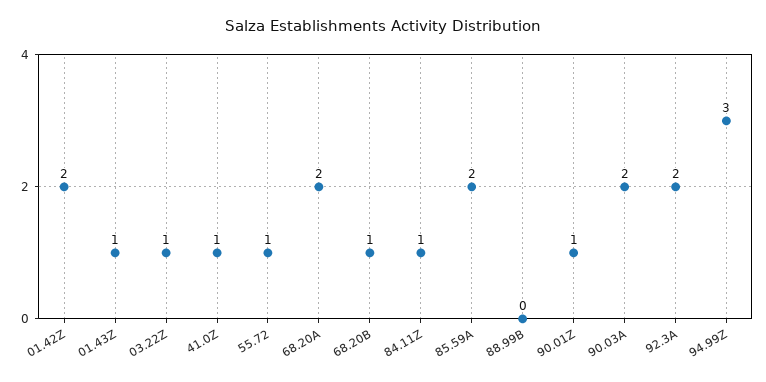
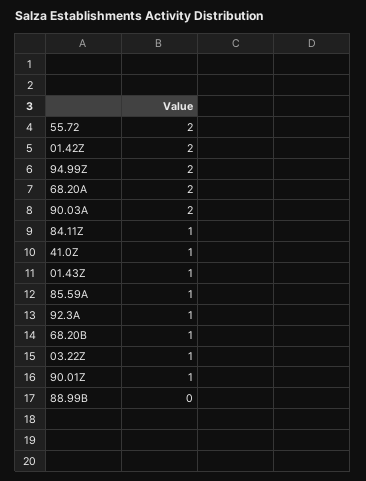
  {
    "01.42Z": 2,
    "01.43Z": 1,
    "03.22Z": 1,
    "41.0Z": 1,
-   "55.72": 1,
+   "55.72": 2,
    "68.20A": 2,
    "68.20B": 1,
    "84.11Z": 1,
-   "85.59A": 2,
+   "85.59A": 1,
    "88.99B": 0,
    "90.01Z": 1,
    "90.03A": 2,
-   "92.3A": 2,
+   "92.3A": 1,
-   "94.99Z": 3
+   "94.99Z": 2
  }

